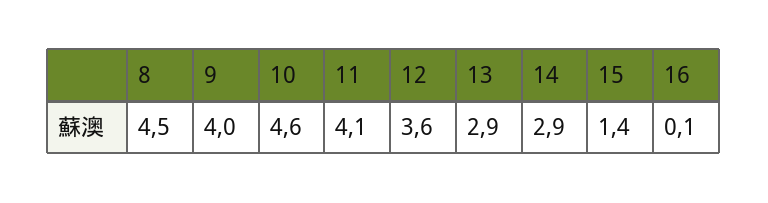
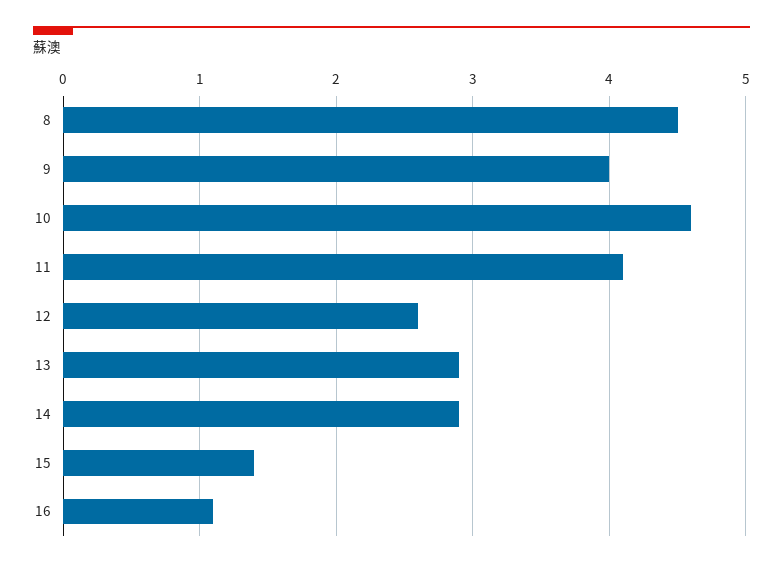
  {
    "8": 4.5,
    "9": 4,
    "10": 4.6,
    "11": 4.1,
-   "12": 3.6,
+   "12": 2.6,
    "13": 2.9,
    "14": 2.9,
    "15": 1.4,
-   "16": 0.1
+   "16": 1.1
  }

